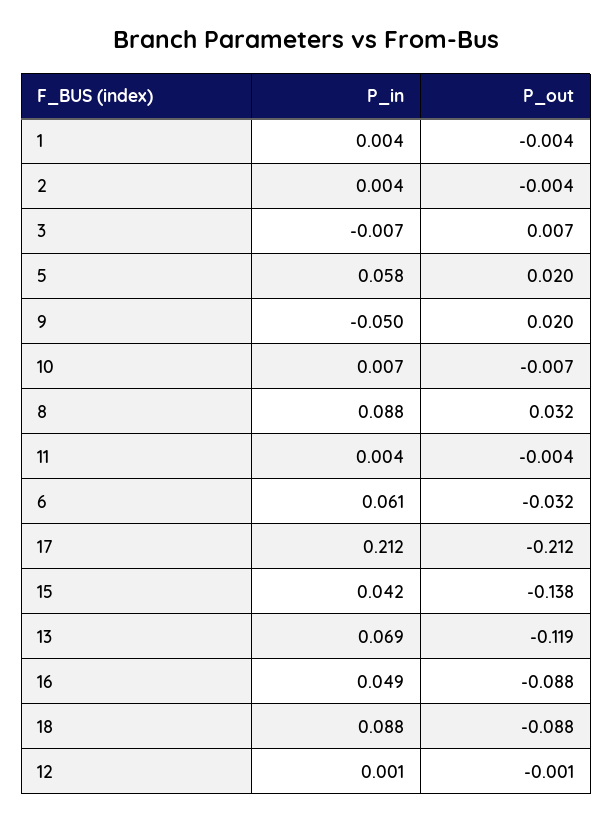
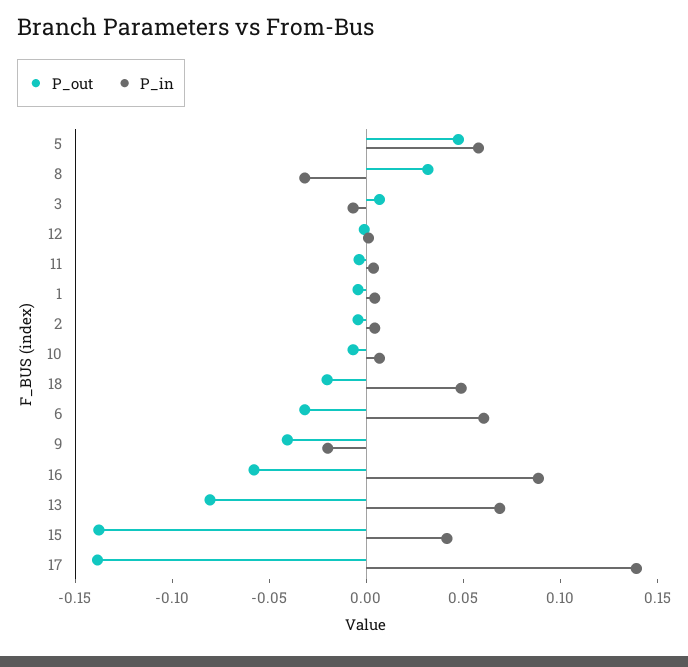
  {
    "P_in": {
      "1": 0.004,
      "2": 0.004,
      "3": -0.007,
      "5": 0.058,
-     "9": -0.05,
+     "9": -0.02,
      "10": 0.007,
-     "8": 0.088,
+     "8": -0.03,
      "11": 0.004,
      "6": 0.061,
-     "17": 0.212,
+     "17": 0.14,
      "15": 0.042,
      "13": 0.069,
-     "16": 0.049,
+     "16": 0.09,
-     "18": 0.088,
+     "18": 0.05,
      "12": 0.001
    },
    "P_out": {
      "1": -0.004,
      "2": -0.004,
      "3": 0.007,
-     "5": 0.02,
+     "5": 0.05,
-     "9": 0.02,
+     "9": -0.04,
      "10": -0.007,
      "8": 0.032,
      "11": -0.004,
      "6": -0.032,
-     "17": -0.212,
+     "17": -0.14,
      "15": -0.138,
-     "13": -0.119,
+     "13": -0.08,
-     "16": -0.088,
+     "16": -0.06,
-     "18": -0.088,
+     "18": -0.02,
      "12": -0.001
    }
  }

